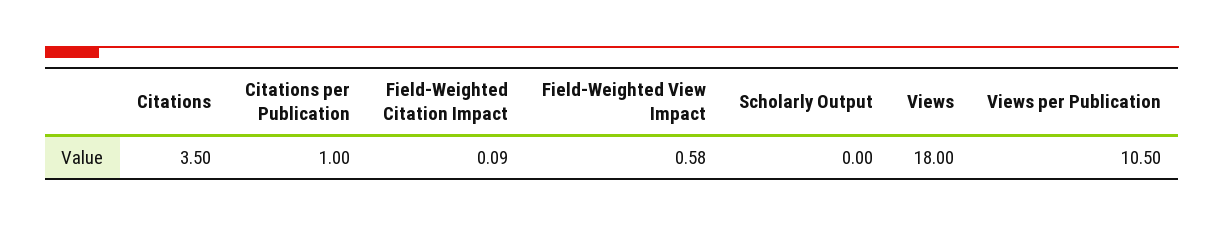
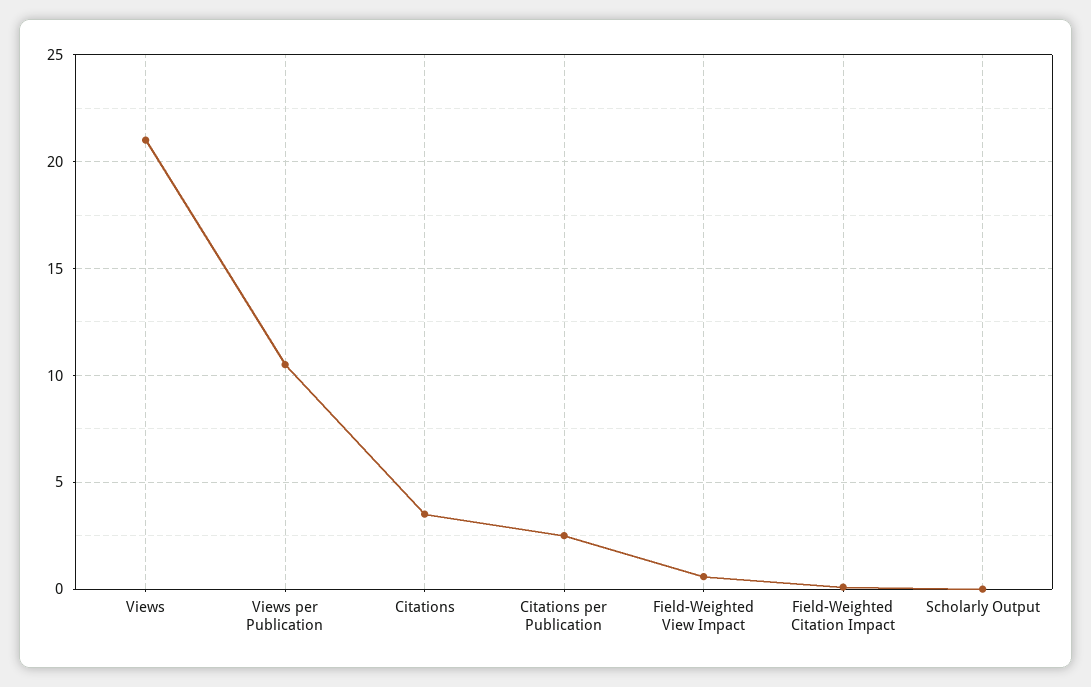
  {
    "Citations": 3.5,
-   "Citations per Publication": 1,
+   "Citations per Publication": 2.5,
    "Field-Weighted Citation Impact": 0.09,
    "Field-Weighted View Impact": 0.58,
    "Scholarly Output": 0,
-   "Views": 18,
+   "Views": 21,
    "Views per Publication": 10.5
  }

